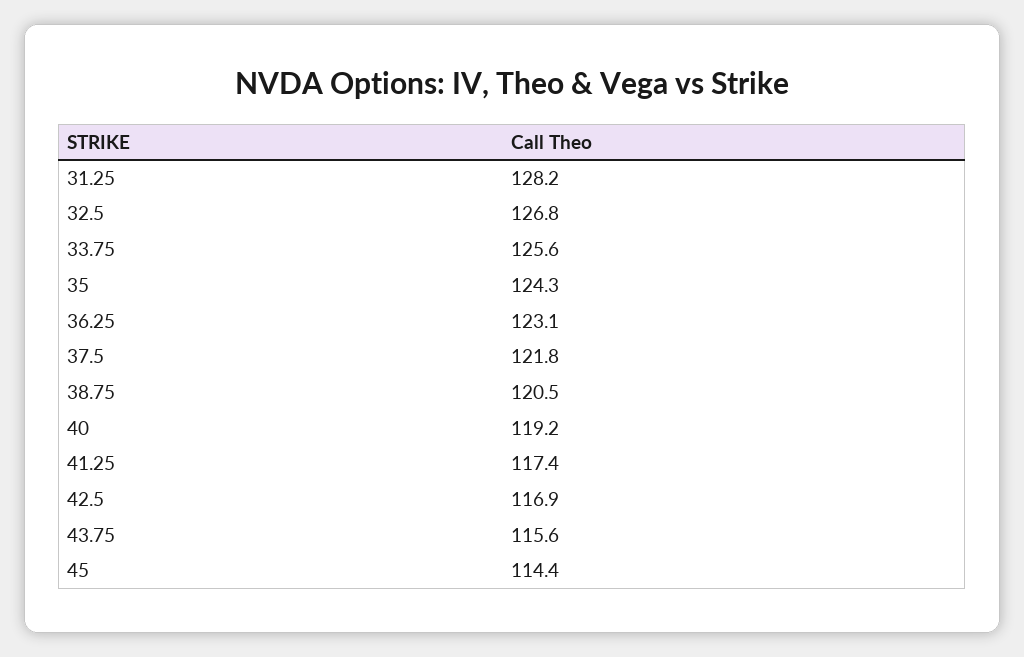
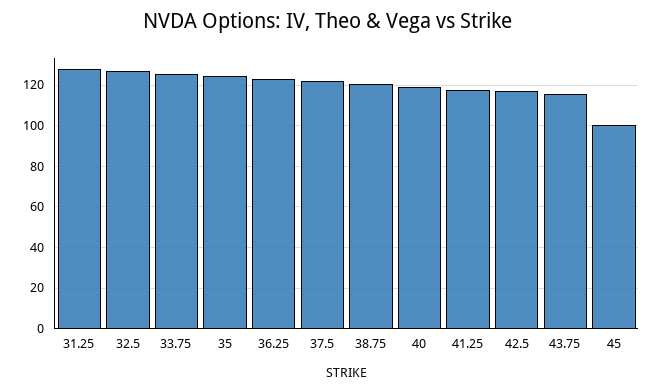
  {
    "31.25": 128.2,
    "32.5": 126.8,
    "33.75": 125.6,
    "35": 124.3,
    "36.25": 123.1,
    "37.5": 121.8,
    "38.75": 120.5,
    "40": 119.2,
    "41.25": 117.4,
    "42.5": 116.9,
    "43.75": 115.6,
-   "45": 114.4
+   "45": 100
  }

